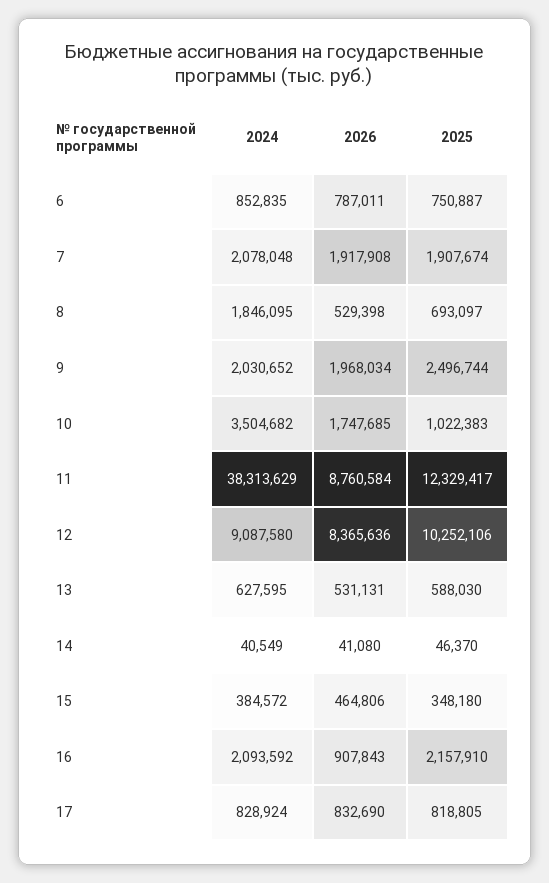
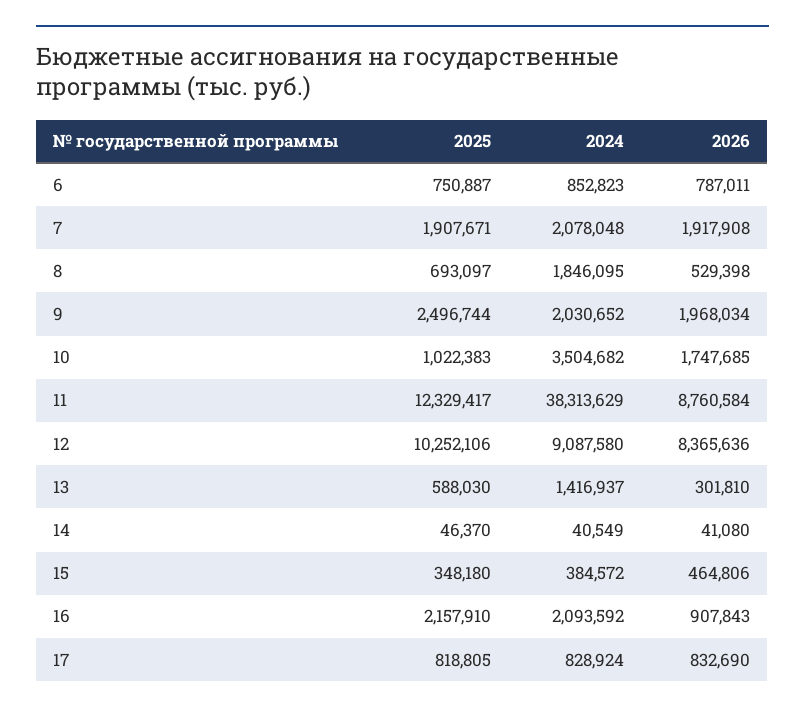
  {
    "2024": {
-     "6": 852835,
+     "6": 852823,
      "7": 2078048,
      "8": 1846095,
      "9": 2030652,
      "10": 3504682,
      "11": 38313629,
      "12": 9087580,
-     "13": 627595,
+     "13": 1416937,
      "14": 40549,
      "15": 384572,
      "16": 2093592,
      "17": 828924
    },
    "2026": {
      "6": 787011,
      "7": 1917908,
      "8": 529398,
      "9": 1968034,
      "10": 1747685,
      "11": 8760584,
      "12": 8365636,
-     "13": 531131,
+     "13": 301810,
      "14": 41080,
      "15": 464806,
      "16": 907843,
      "17": 832690
    },
    "2025": {
      "6": 750887,
-     "7": 1907674,
+     "7": 1907671,
      "8": 693097,
      "9": 2496744,
      "10": 1022383,
      "11": 12329417,
      "12": 10252106,
      "13": 588030,
      "14": 46370,
      "15": 348180,
      "16": 2157910,
      "17": 818805
    }
  }

